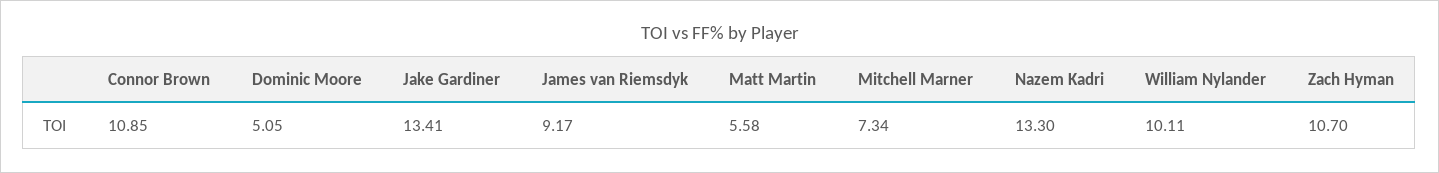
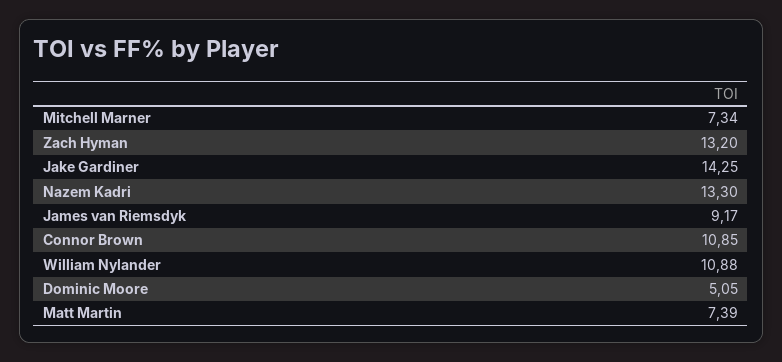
  {
    "Connor Brown": 10.85,
    "Dominic Moore": 5.05,
-   "Jake Gardiner": 13.41,
+   "Jake Gardiner": 14.25,
    "James van Riemsdyk": 9.17,
-   "Matt Martin": 5.58,
+   "Matt Martin": 7.39,
    "Mitchell Marner": 7.34,
    "Nazem Kadri": 13.3,
-   "William Nylander": 10.11,
+   "William Nylander": 10.88,
-   "Zach Hyman": 10.7
+   "Zach Hyman": 13.2
  }

